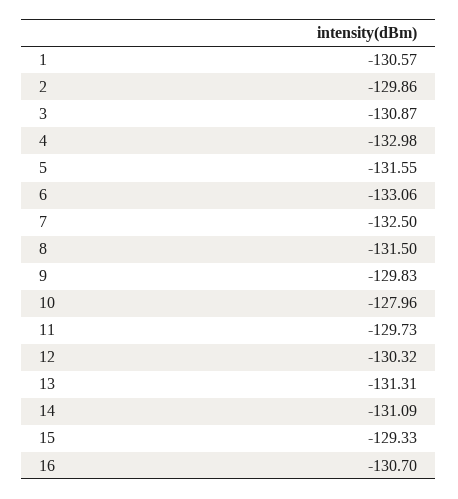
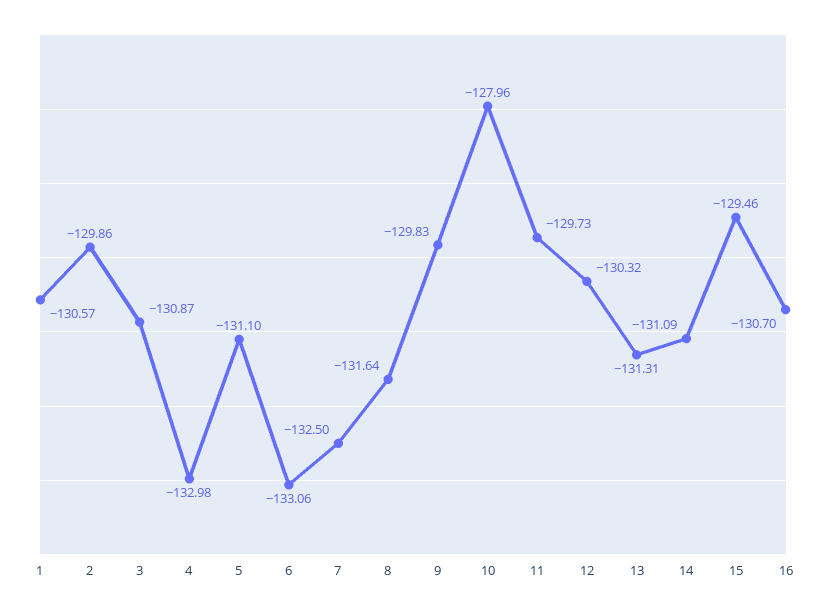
  {
    "1": -130.57,
    "2": -129.86,
    "3": -130.87,
    "4": -132.98,
-   "5": -131.55,
+   "5": -131.1,
    "6": -133.06,
    "7": -132.5,
-   "8": -131.5,
+   "8": -131.64,
    "9": -129.83,
    "10": -127.96,
    "11": -129.73,
    "12": -130.32,
    "13": -131.31,
    "14": -131.09,
-   "15": -129.33,
+   "15": -129.46,
    "16": -130.7
  }

